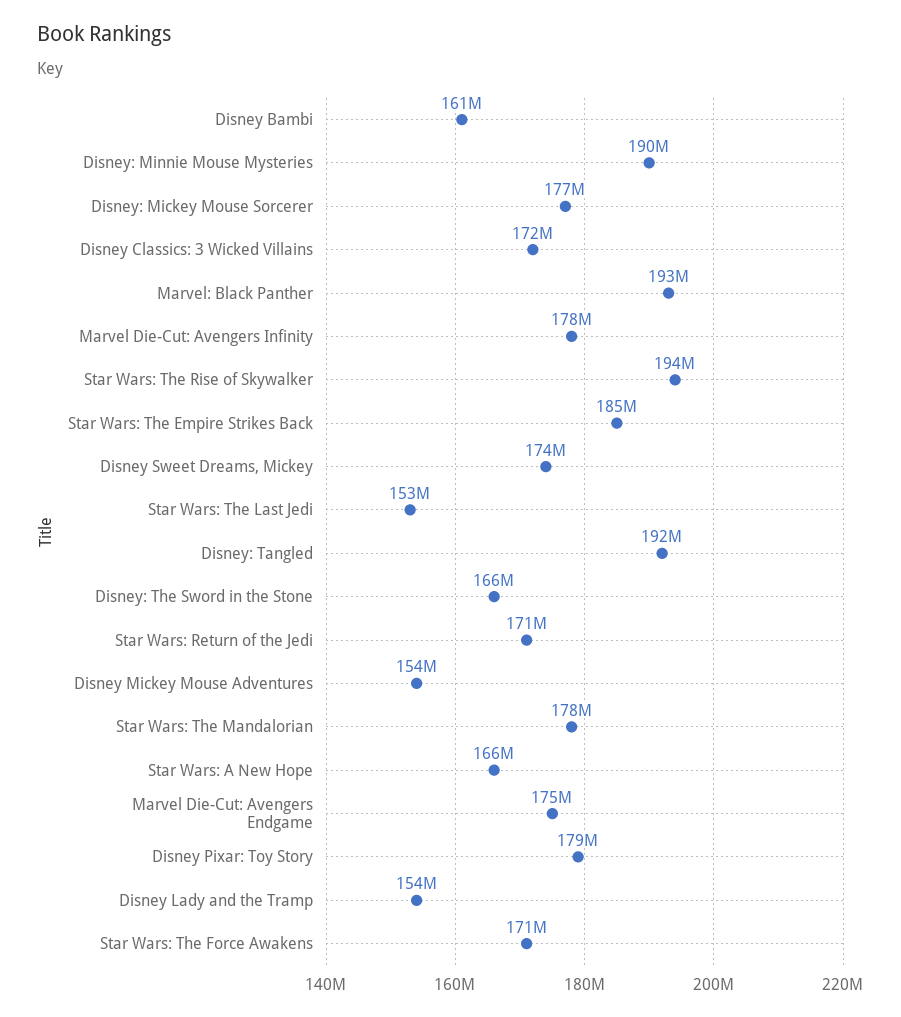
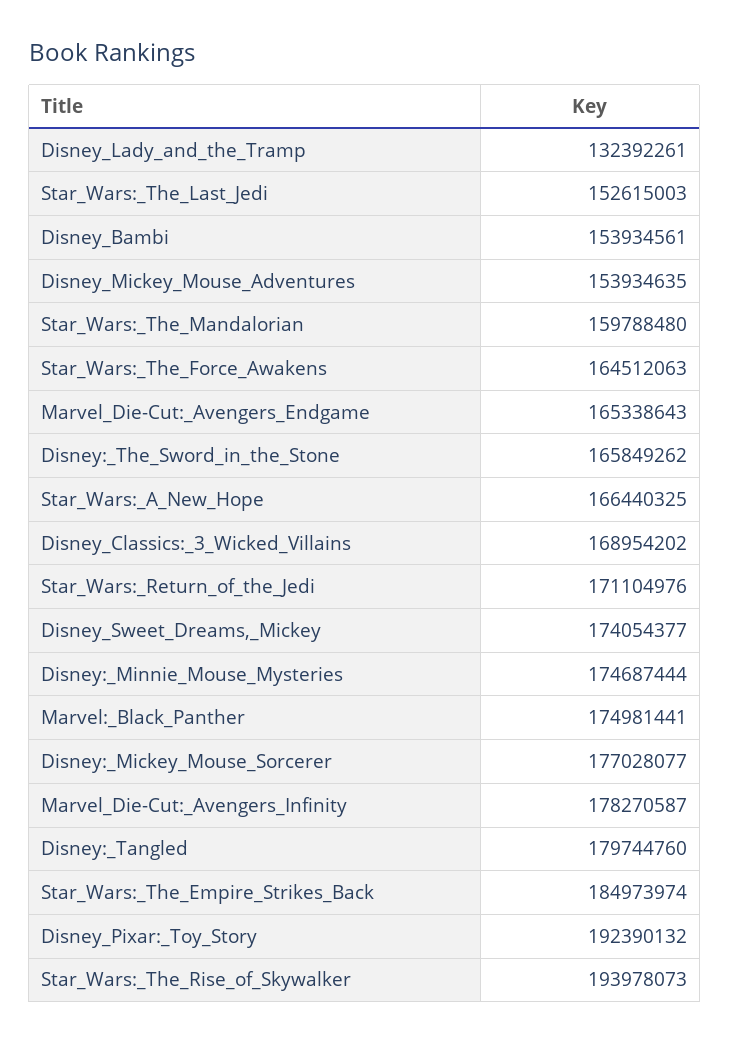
  {
-   "Disney Bambi": 161000000,
+   "Disney Bambi": 153934561,
-   "Disney: Minnie Mouse Mysteries": 190000000,
+   "Disney: Minnie Mouse Mysteries": 174687444,
    "Disney: Mickey Mouse Sorcerer": 177028077,
-   "Disney Classics: 3 Wicked Villains": 172000000,
+   "Disney Classics: 3 Wicked Villains": 168954202,
-   "Marvel: Black Panther": 193000000,
+   "Marvel: Black Panther": 174981441,
    "Marvel Die-Cut: Avengers Infinity": 178270587,
    "Star Wars: The Rise of Skywalker": 193978073,
    "Star Wars: The Empire Strikes Back": 184973974,
    "Disney Sweet Dreams, Mickey": 174054377,
    "Star Wars: The Last Jedi": 152615003,
-   "Disney: Tangled": 192000000,
+   "Disney: Tangled": 179744760,
    "Disney: The Sword in the Stone": 165849262,
    "Star Wars: Return of the Jedi": 171104976,
    "Disney Mickey Mouse Adventures": 153934635,
-   "Star Wars: The Mandalorian": 178000000,
+   "Star Wars: The Mandalorian": 159788480,
    "Star Wars: A New Hope": 166440325,
-   "Marvel Die-Cut: Avengers Endgame": 175000000,
+   "Marvel Die-Cut: Avengers Endgame": 165338643,
-   "Disney Pixar: Toy Story": 179000000,
+   "Disney Pixar: Toy Story": 192390132,
-   "Disney Lady and the Tramp": 154000000,
+   "Disney Lady and the Tramp": 132392261,
-   "Star Wars: The Force Awakens": 171000000
+   "Star Wars: The Force Awakens": 164512063
  }

